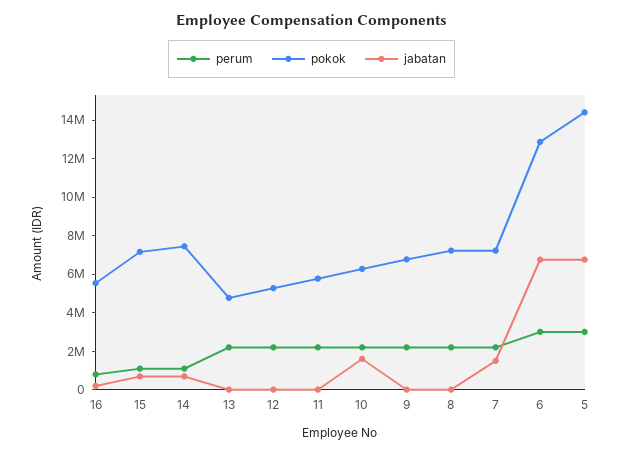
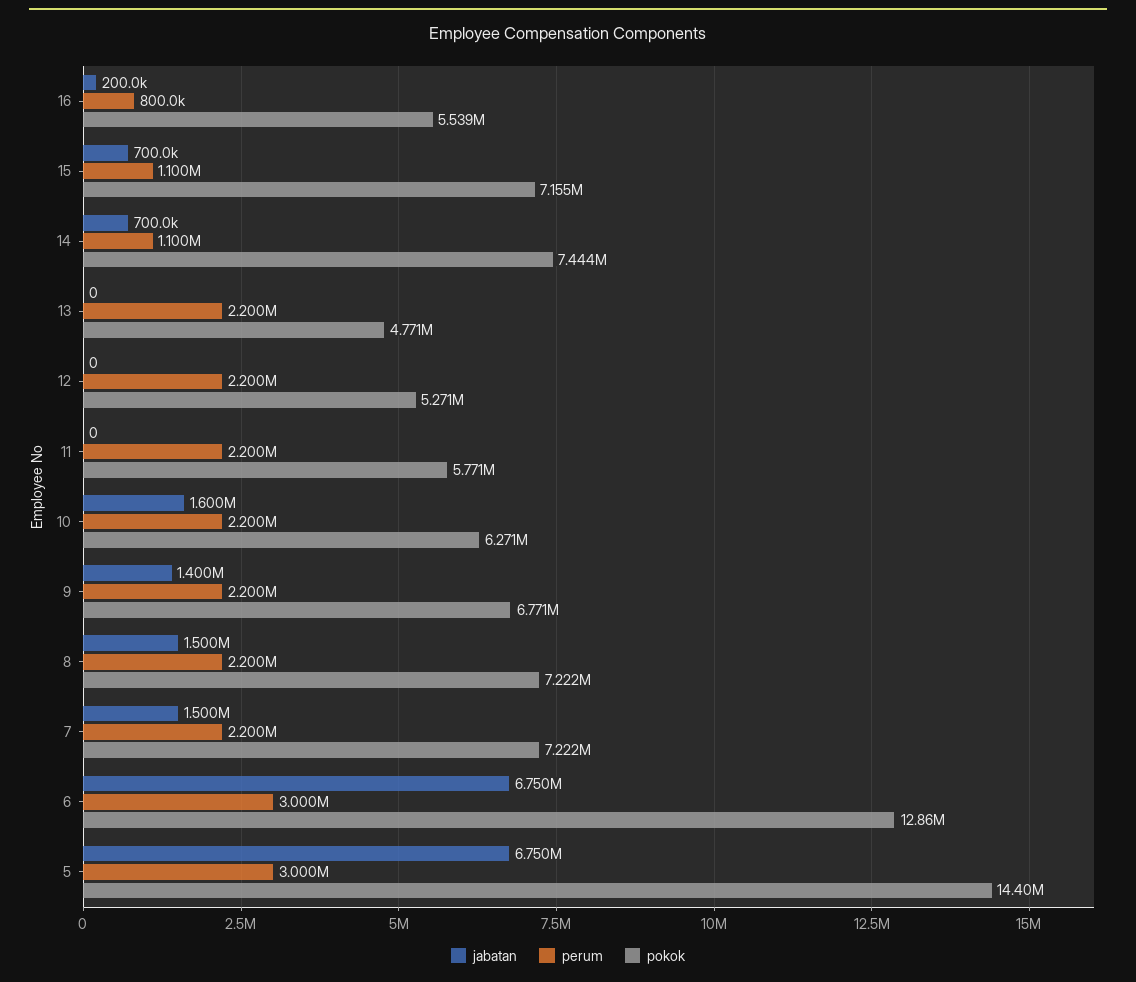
  {
    "perum": {
      "16": 800000,
      "15": 1100000,
      "14": 1100000,
      "13": 2200000,
      "12": 2200000,
      "11": 2200000,
      "10": 2200000,
      "9": 2200000,
      "8": 2200000,
      "7": 2200000,
      "6": 3000000,
      "5": 3000000
    },
    "pokok": {
      "16": 5539000,
      "15": 7155000,
      "14": 7444000,
      "13": 4771000,
      "12": 5271000,
      "11": 5771000,
      "10": 6271000,
      "9": 6771000,
      "8": 7222000,
      "7": 7222000,
      "6": 12860000,
      "5": 14400000
    },
    "jabatan": {
      "16": 200000,
      "15": 700000,
      "14": 700000,
      "13": 0,
      "12": 0,
      "11": 0,
      "10": 1600000,
-     "9": 0,
+     "9": 1400000,
-     "8": 0,
+     "8": 1500000,
      "7": 1500000,
      "6": 6750000,
      "5": 6750000
    }
  }

